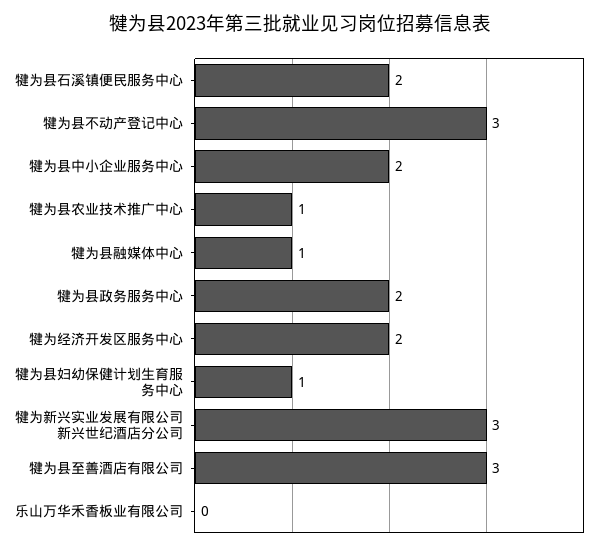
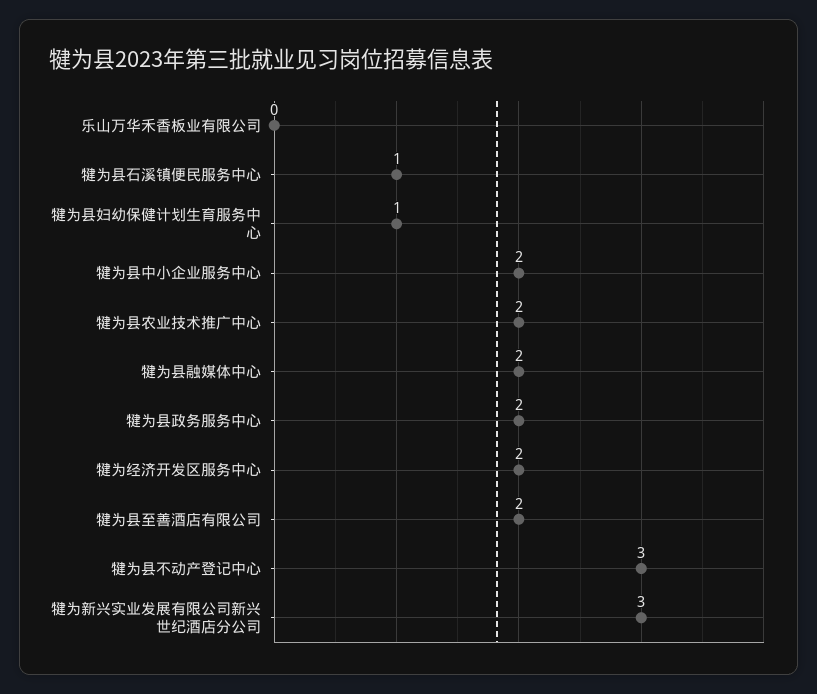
  {
-   "犍为县石溪镇便民服务中心": 2,
+   "犍为县石溪镇便民服务中心": 1,
    "犍为县不动产登记中心": 3,
    "犍为县中小企业服务中心": 2,
-   "犍为县农业技术推广中心": 1,
+   "犍为县农业技术推广中心": 2,
-   "犍为县融媒体中心": 1,
+   "犍为县融媒体中心": 2,
    "犍为县政务服务中心": 2,
    "犍为经济开发区服务中心": 2,
    "犍为县妇幼保健计划生育服务中心": 1,
    "犍为新兴实业发展有限公司新兴世纪酒店分公司": 3,
-   "犍为县至善酒店有限公司": 3,
+   "犍为县至善酒店有限公司": 2,
    "乐山万华禾香板业有限公司": 0
  }

